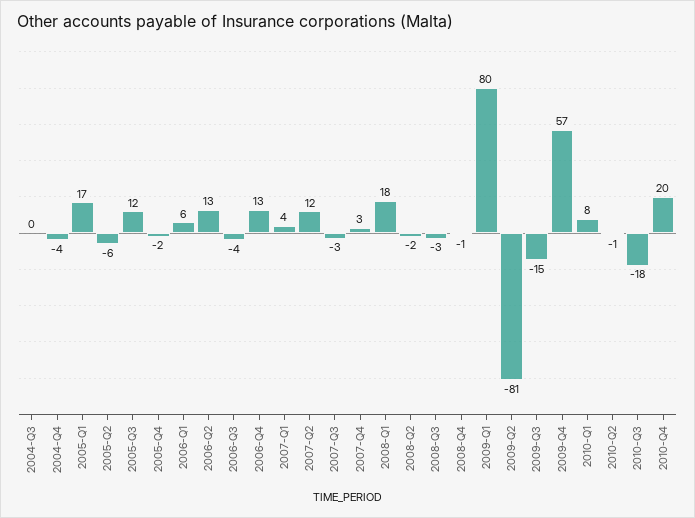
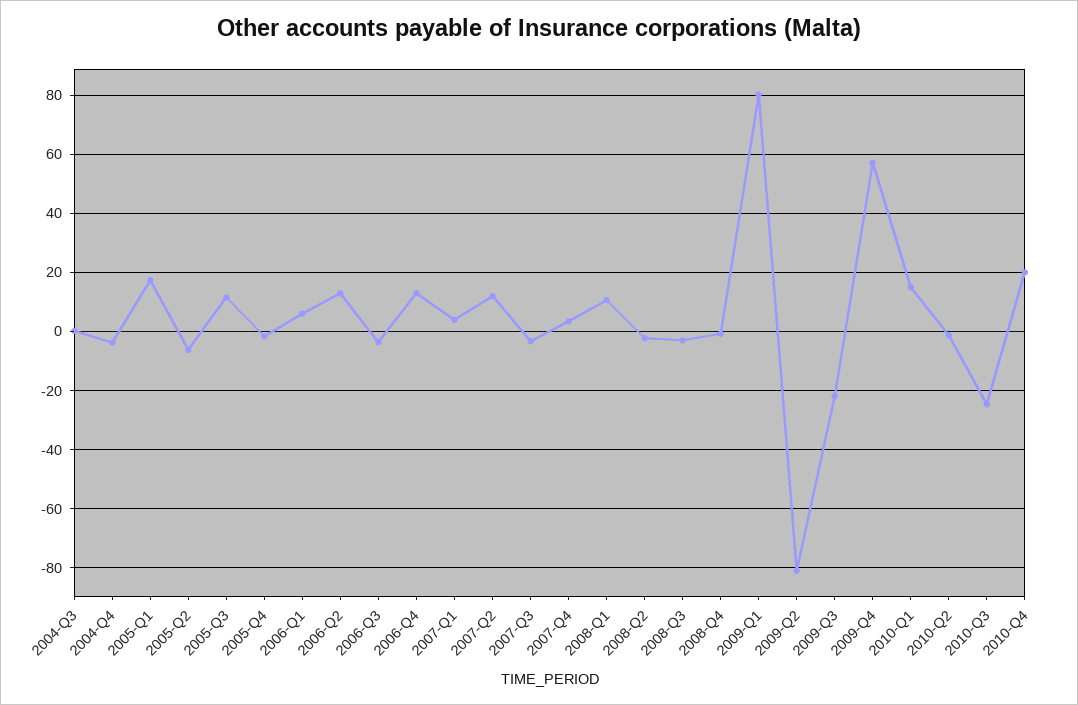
  {
    "2004-Q3": 0,
    "2004-Q4": -4,
    "2005-Q1": 17,
    "2005-Q2": -6,
    "2005-Q3": 12,
    "2005-Q4": -2,
    "2006-Q1": 6,
    "2006-Q2": 13,
    "2006-Q3": -4,
    "2006-Q4": 13,
    "2007-Q1": 4,
    "2007-Q2": 12,
    "2007-Q3": -3,
    "2007-Q4": 3,
-   "2008-Q1": 18,
+   "2008-Q1": 10,
    "2008-Q2": -2,
    "2008-Q3": -3,
    "2008-Q4": -1,
    "2009-Q1": 80,
    "2009-Q2": -81,
-   "2009-Q3": -15,
+   "2009-Q3": -22.5,
    "2009-Q4": 57,
-   "2010-Q1": 8,
+   "2010-Q1": 15,
    "2010-Q2": -1,
-   "2010-Q3": -18,
+   "2010-Q3": -25,
    "2010-Q4": 20
  }

